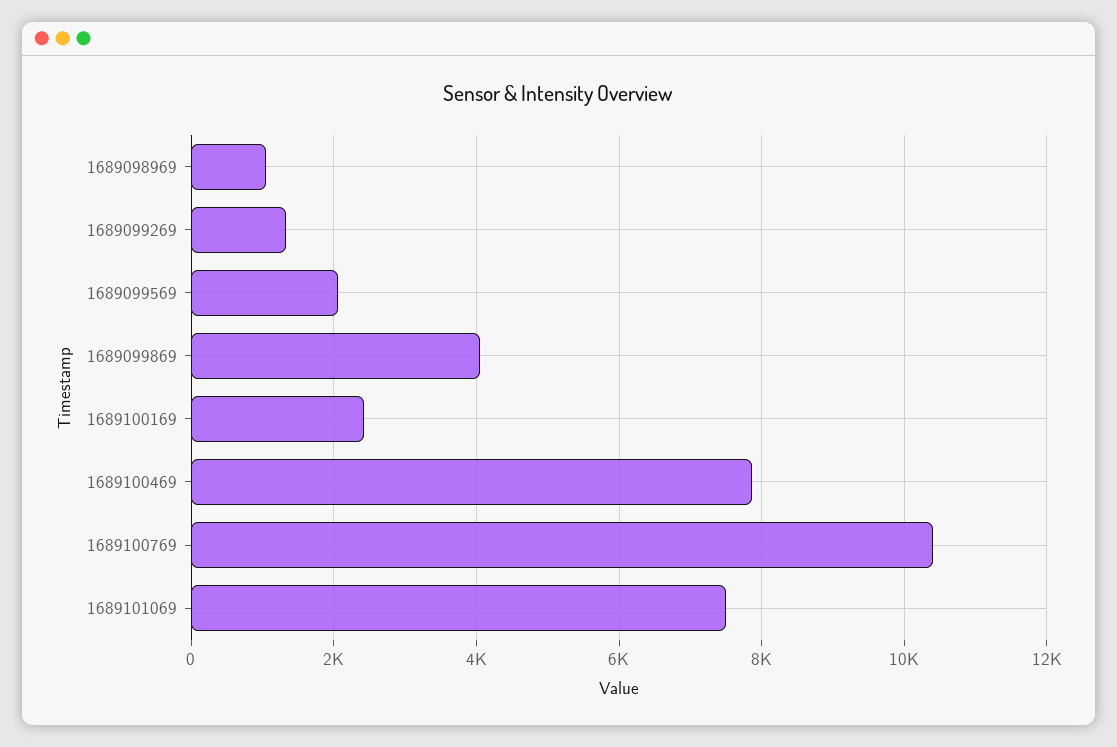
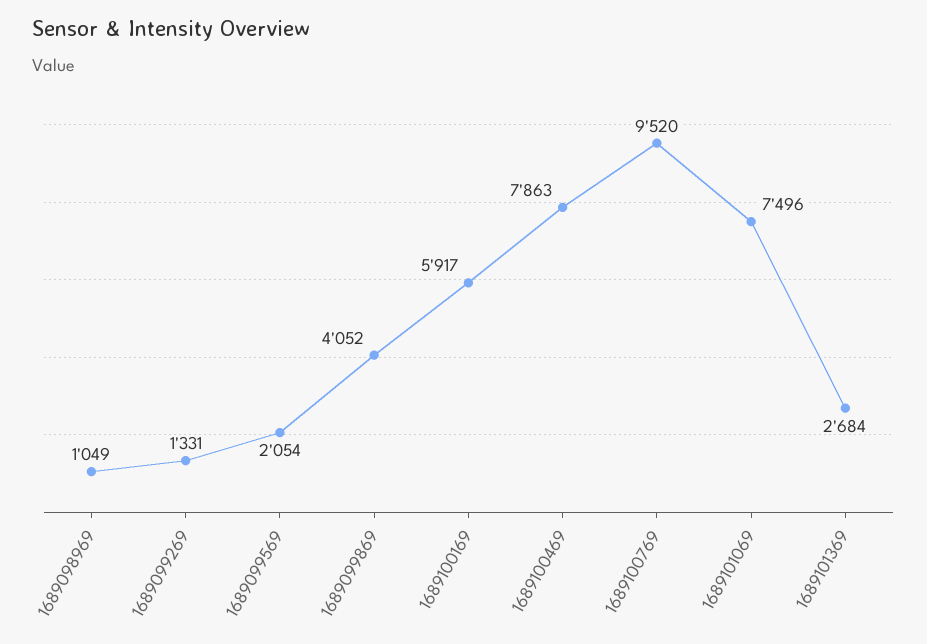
  {
    "1689098969": 1049,
    "1689099269": 1331,
    "1689099569": 2054,
    "1689099869": 4052,
-   "1689100169": 2400,
+   "1689100169": 5917,
    "1689100469": 7863,
-   "1689100769": 10400,
+   "1689100769": 9520,
-   "1689101069": 7496
+   "1689101069": 7496,
+   "1689101369": 2684
  }

